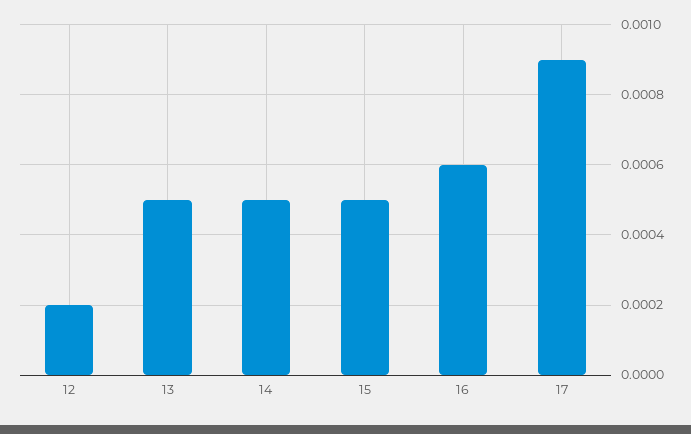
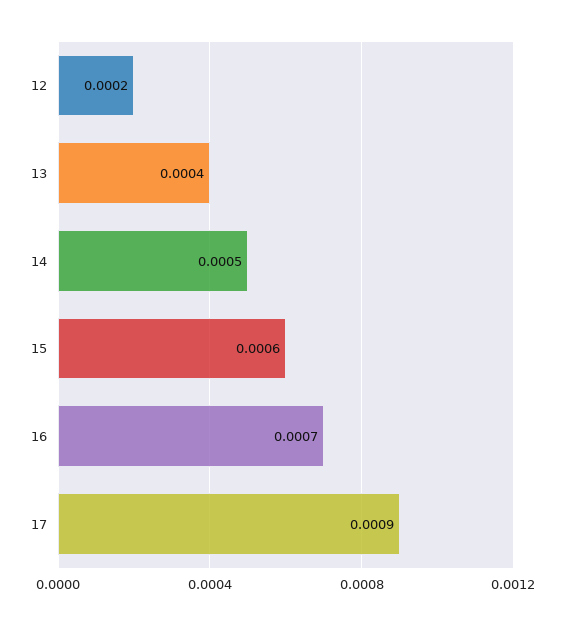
  {
    "12": 0.0002,
-   "13": 0.0005,
+   "13": 0.0004,
    "14": 0.0005,
-   "15": 0.0005,
+   "15": 0.0006,
-   "16": 0.0006,
+   "16": 0.0007,
    "17": 0.0009
  }

